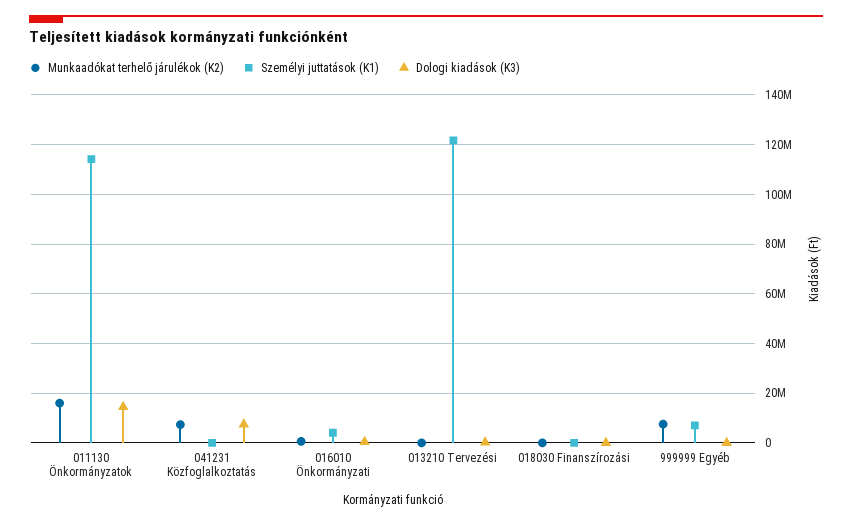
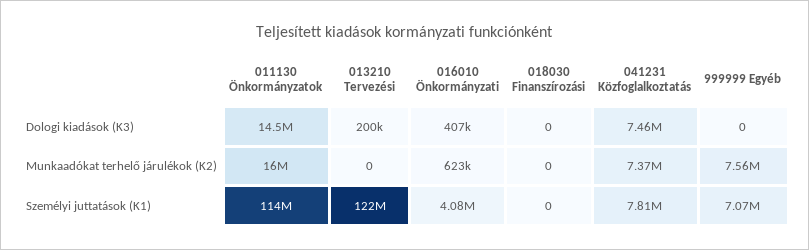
  {
    "Munkaadókat terhelő járulékok (K2)": {
      "011130 Önkormányzatok": 16000000,
      "041231 Közfoglalkoztatás": 7370000,
      "016010 Önkormányzati": 623000,
      "013210 Tervezési": 0,
      "018030 Finanszírozási": 0,
      "999999 Egyéb": 7560000
    },
    "Személyi juttatások (K1)": {
      "011130 Önkormányzatok": 114000000,
-     "041231 Közfoglalkoztatás": 0,
+     "041231 Közfoglalkoztatás": 7810000,
      "016010 Önkormányzati": 4080000,
      "013210 Tervezési": 122000000,
      "018030 Finanszírozási": 0,
      "999999 Egyéb": 7070000
    },
    "Dologi kiadások (K3)": {
      "011130 Önkormányzatok": 14500000,
      "041231 Közfoglalkoztatás": 7460000,
      "016010 Önkormányzati": 407000,
      "013210 Tervezési": 200000,
      "018030 Finanszírozási": 0,
      "999999 Egyéb": 0
    }
  }

